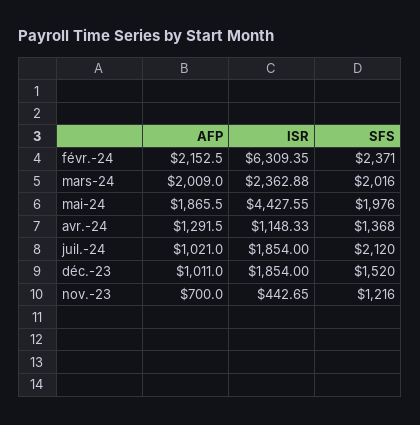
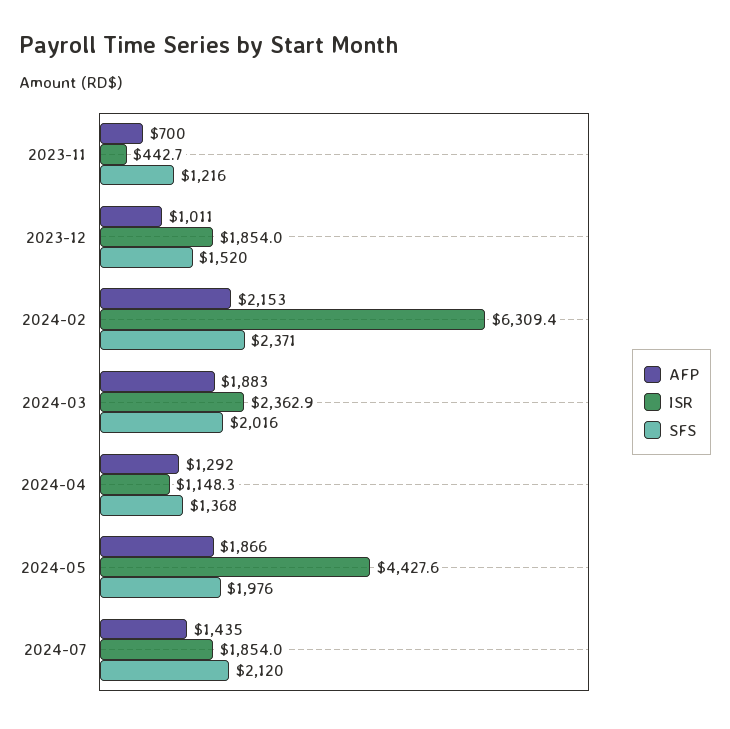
  {
    "AFP": {
      "févr.-24": 2152.5,
-     "mars-24": 2009,
+     "mars-24": 1883,
      "mai-24": 1865.5,
      "avr.-24": 1291.5,
-     "juil.-24": 1021,
+     "juil.-24": 1435,
      "déc.-23": 1011,
      "nov.-23": 700
    },
    "ISR": {
      "févr.-24": 6309.35,
      "mars-24": 2362.88,
      "mai-24": 4427.55,
      "avr.-24": 1148.33,
      "juil.-24": 1854,
      "déc.-23": 1854,
      "nov.-23": 442.65
    },
    "SFS": {
      "févr.-24": 2371,
      "mars-24": 2016,
      "mai-24": 1976,
      "avr.-24": 1368,
      "juil.-24": 2120,
      "déc.-23": 1520,
      "nov.-23": 1216
    }
  }

